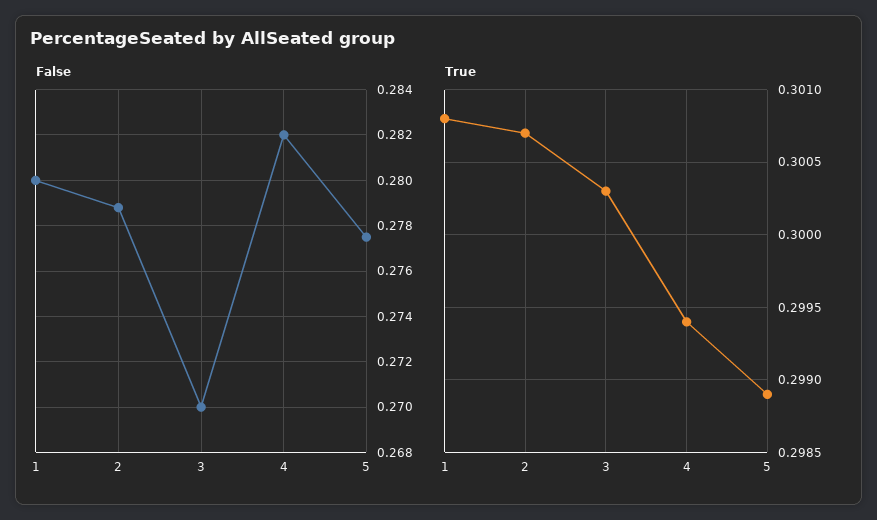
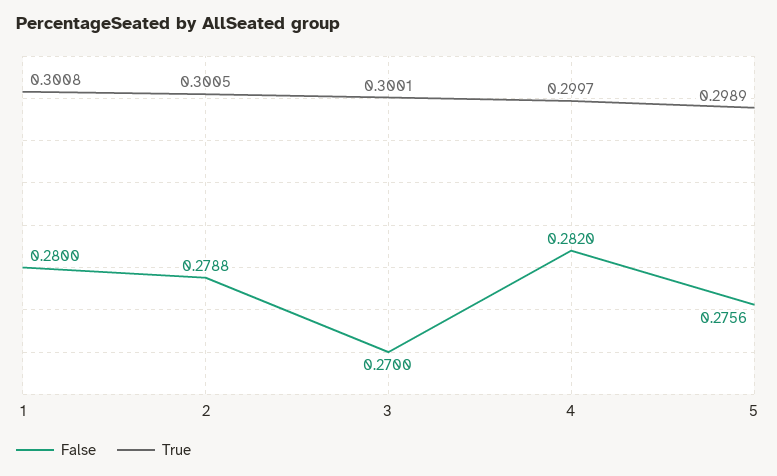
  {
    "False": {
      "1": 0.28,
      "2": 0.2788,
      "3": 0.27,
      "4": 0.282,
-     "5": 0.2775
+     "5": 0.2756
    },
    "True": {
      "1": 0.3008,
-     "2": 0.3007,
+     "2": 0.3005,
-     "3": 0.3003,
+     "3": 0.3001,
-     "4": 0.2994,
+     "4": 0.2997,
      "5": 0.2989
    }
  }

